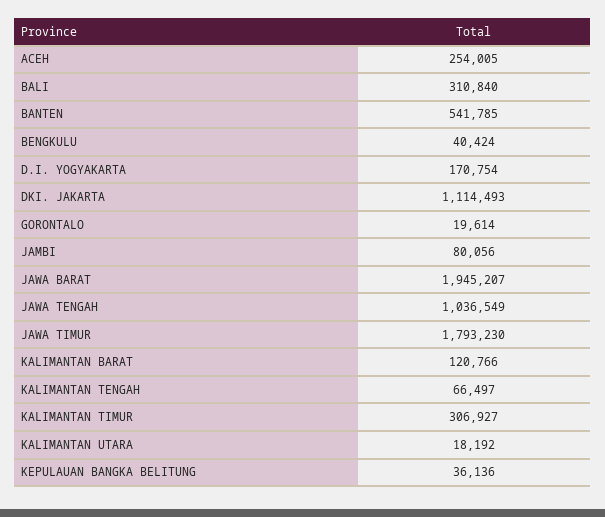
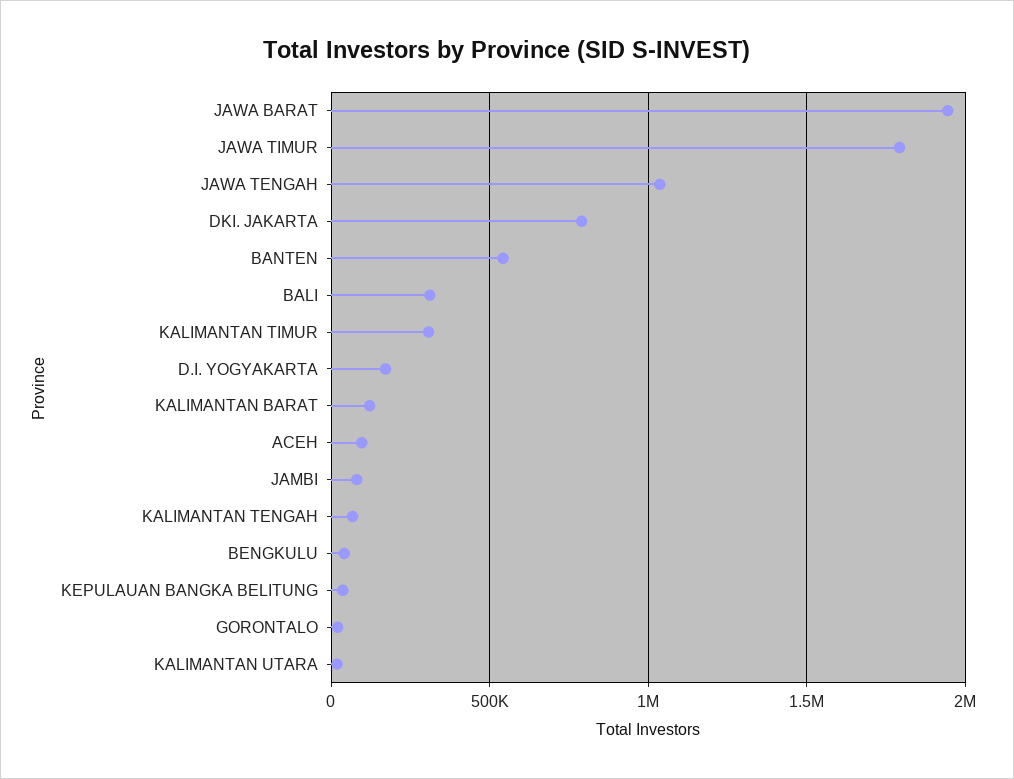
  {
-   "ACEH": 254005,
+   "ACEH": 100000,
    "BALI": 310840,
    "BANTEN": 541785,
    "BENGKULU": 40424,
    "D.I. YOGYAKARTA": 170754,
-   "DKI. JAKARTA": 1114493,
+   "DKI. JAKARTA": 800000,
    "GORONTALO": 19614,
    "JAMBI": 80056,
    "JAWA BARAT": 1945207,
    "JAWA TENGAH": 1036549,
    "JAWA TIMUR": 1793230,
    "KALIMANTAN BARAT": 120766,
    "KALIMANTAN TENGAH": 66497,
    "KALIMANTAN TIMUR": 306927,
    "KALIMANTAN UTARA": 18192,
    "KEPULAUAN BANGKA BELITUNG": 36136
  }

